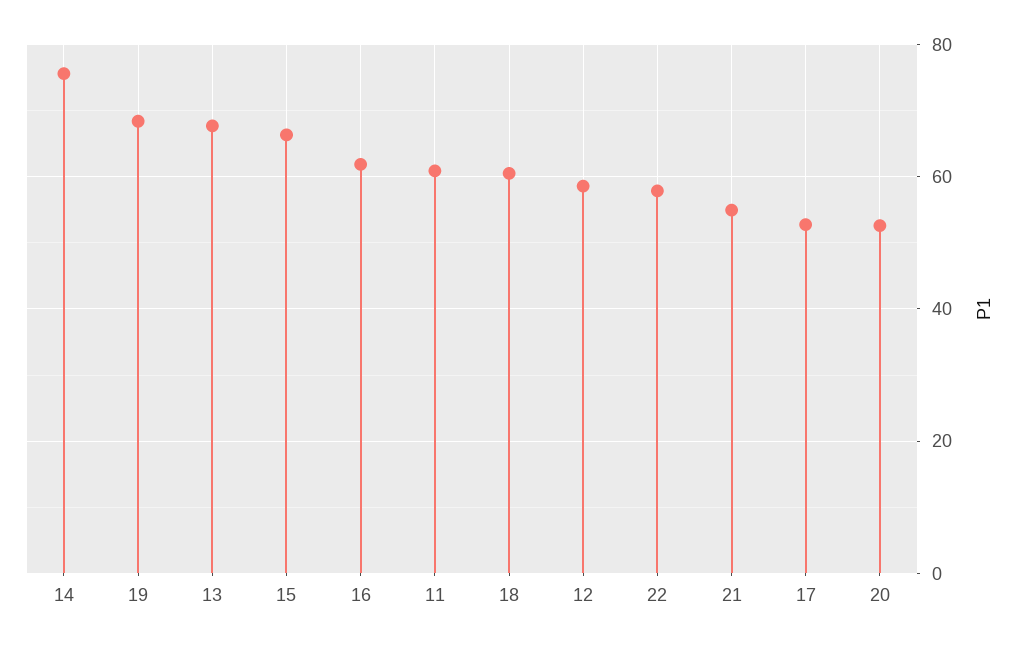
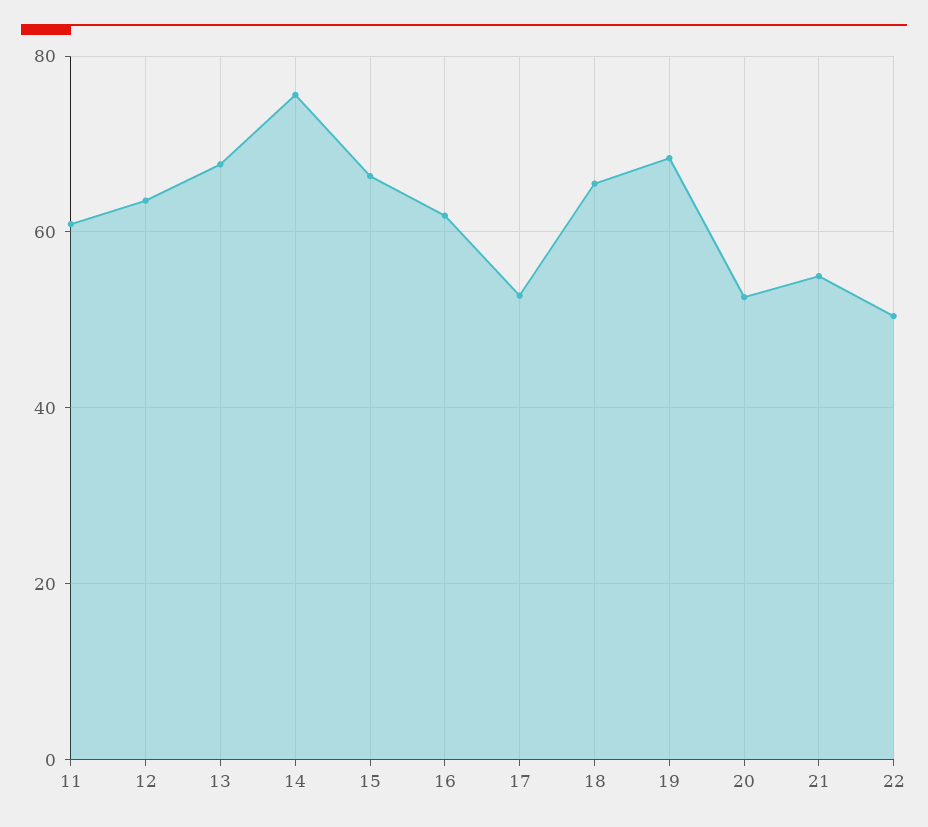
  {
    "14": 76,
    "19": 68,
    "13": 68,
    "15": 66,
    "16": 62,
    "11": 60,
-   "18": 60,
+   "18": 66,
-   "12": 58,
+   "12": 64,
-   "22": 58,
+   "22": 50,
    "21": 54,
    "17": 52,
    "20": 52
  }

